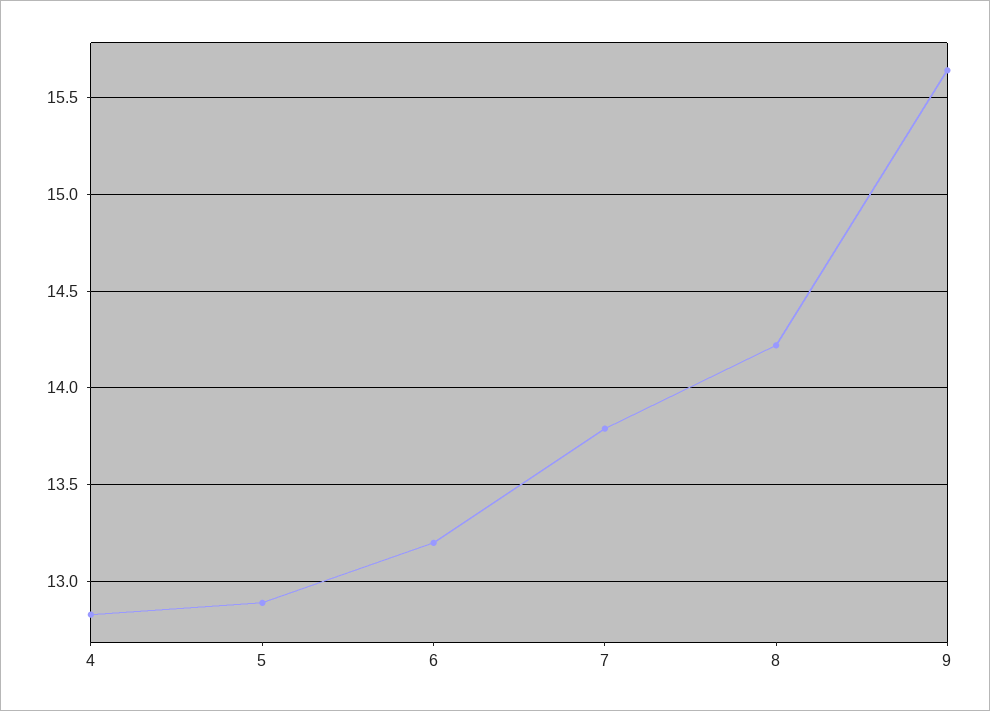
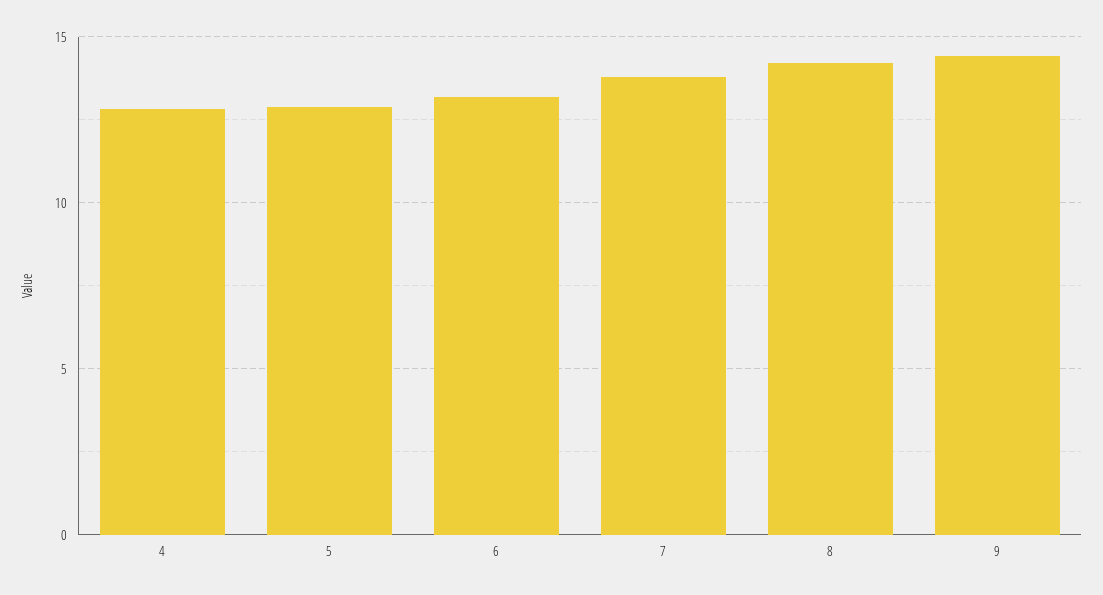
  {
    "4": 12.85,
    "5": 12.9,
    "6": 13.2,
    "7": 13.8,
    "8": 14.2,
-   "9": 15.65
+   "9": 14.5
  }

